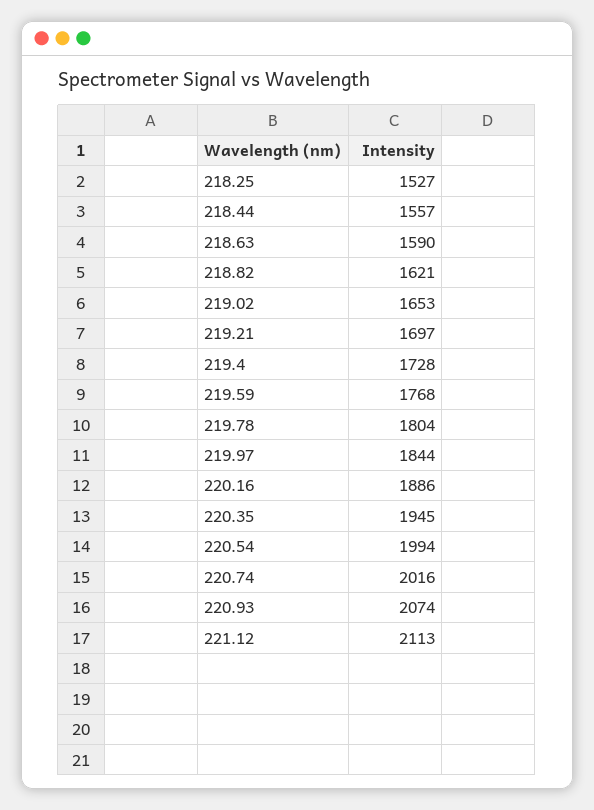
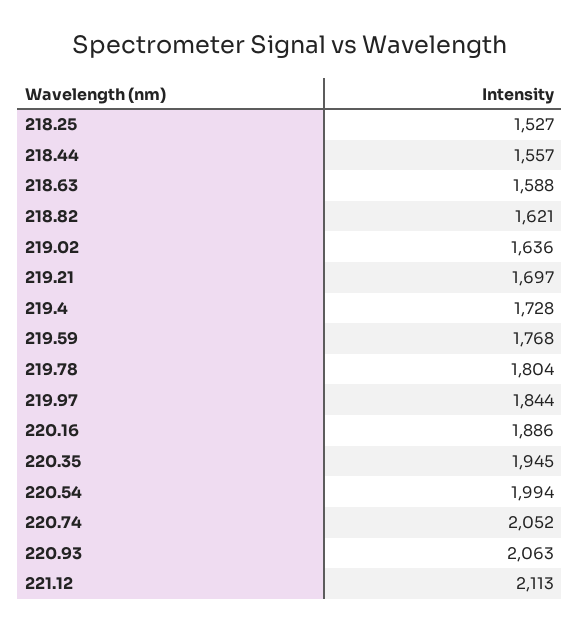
  {
    "218.25": 1527,
    "218.44": 1557,
-   "218.63": 1590,
+   "218.63": 1588,
    "218.82": 1621,
-   "219.02": 1653,
+   "219.02": 1636,
    "219.21": 1697,
    "219.4": 1728,
    "219.59": 1768,
    "219.78": 1804,
    "219.97": 1844,
    "220.16": 1886,
    "220.35": 1945,
    "220.54": 1994,
-   "220.74": 2016,
+   "220.74": 2052,
-   "220.93": 2074,
+   "220.93": 2063,
    "221.12": 2113
  }

